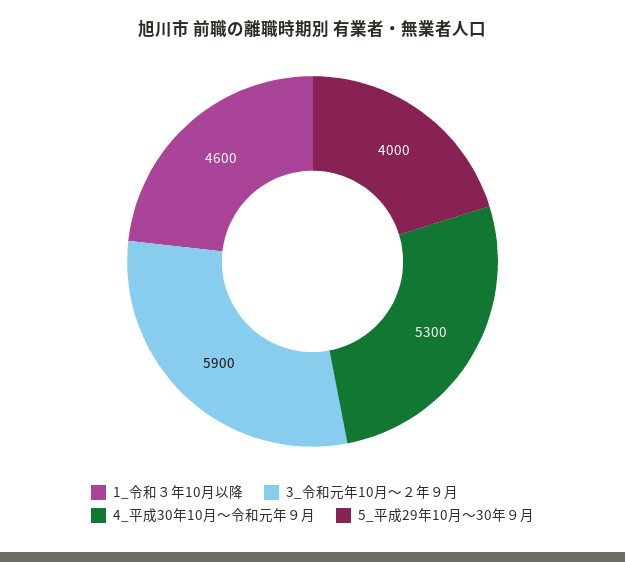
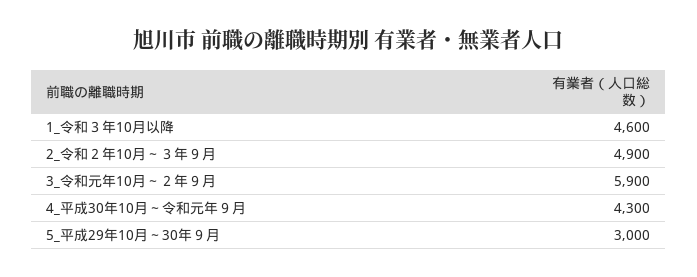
  {
    "1_令和３年10月以降": 4600,
    "3_令和元年10月～２年９月": 5900,
-   "4_平成30年10月～令和元年９月": 5300,
+   "4_平成30年10月～令和元年９月": 4300,
-   "5_平成29年10月～30年９月": 4000
+   "5_平成29年10月～30年９月": 3000,
+   "2_令和２年10月～３年９月": 4900
  }

